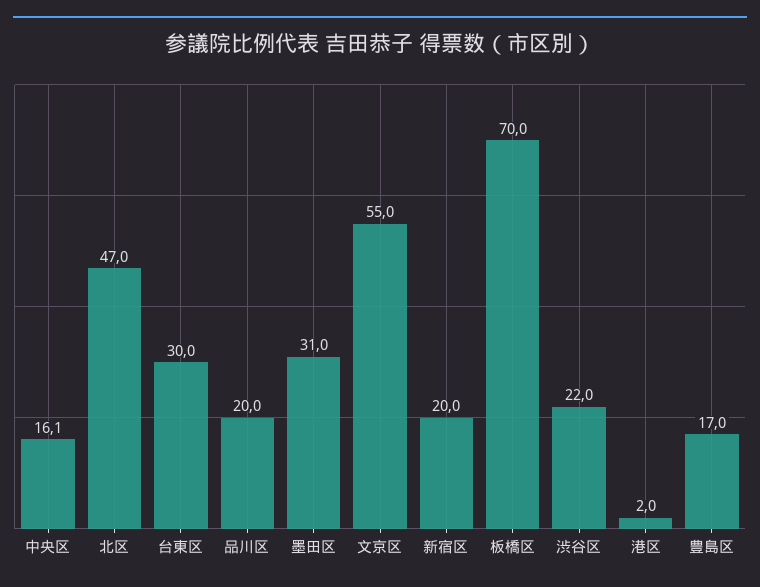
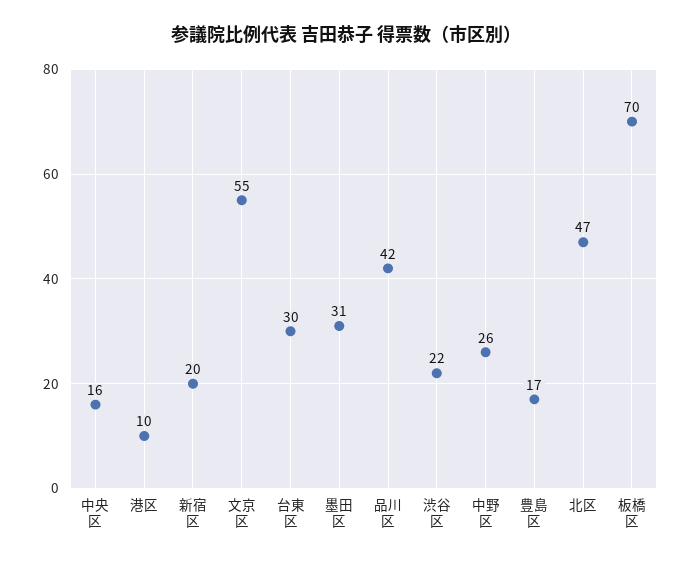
  {
    "中央区": 16.1,
    "北区": 47,
    "台東区": 30,
-   "品川区": 20,
+   "品川区": 42,
    "墨田区": 31,
    "文京区": 55,
    "新宿区": 20,
    "板橋区": 70,
    "渋谷区": 22,
-   "港区": 2,
+   "港区": 10,
-   "豊島区": 17
+   "豊島区": 17,
+   "中野区": 26
  }

